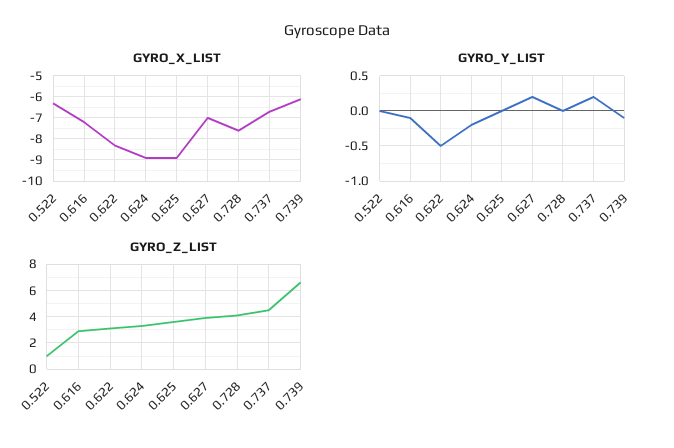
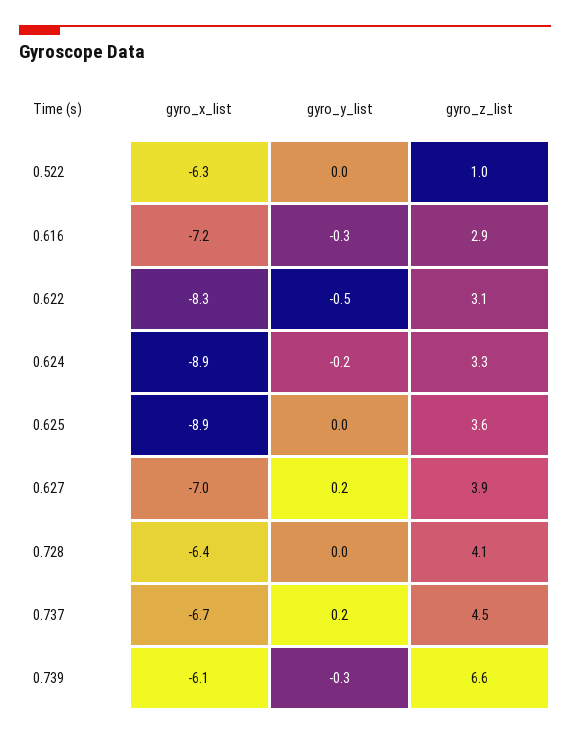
  {
    "GYRO_X_LIST": {
      "0.522": -6.3,
      "0.616": -7.2,
      "0.622": -8.3,
      "0.624": -8.9,
      "0.625": -8.9,
      "0.627": -7,
-     "0.728": -7.5,
+     "0.728": -6.4,
      "0.737": -6.7,
      "0.739": -6.1
    },
    "GYRO_Y_LIST": {
      "0.522": 0,
-     "0.616": -0.1,
+     "0.616": -0.3,
      "0.622": -0.5,
      "0.624": -0.2,
      "0.625": 0,
      "0.627": 0.2,
      "0.728": 0,
      "0.737": 0.2,
-     "0.739": -0.1
+     "0.739": -0.3
    },
    "GYRO_Z_LIST": {
      "0.522": 1,
      "0.616": 2.9,
      "0.622": 3.1,
      "0.624": 3.3,
      "0.625": 3.6,
      "0.627": 3.9,
      "0.728": 4.1,
      "0.737": 4.5,
      "0.739": 6.6
    }
  }

